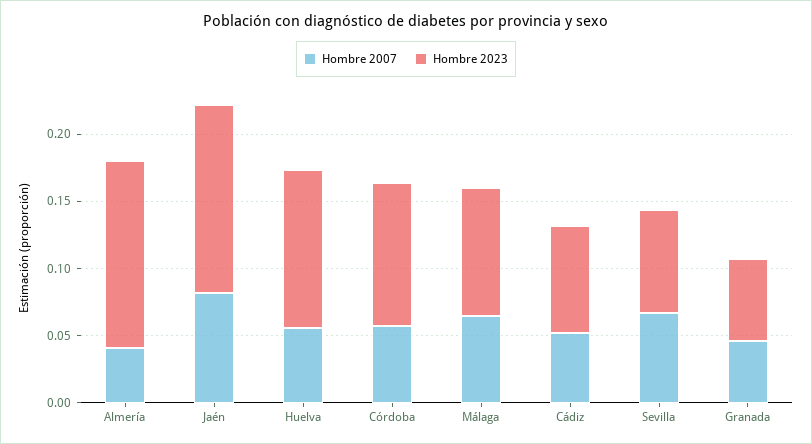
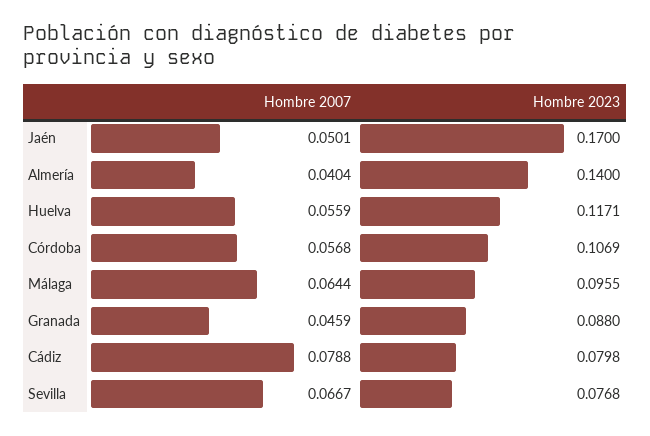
  {
    "Hombre 2007": {
      "Almería": 0.0404,
-     "Jaén": 0.08,
+     "Jaén": 0.0501,
      "Huelva": 0.0559,
      "Córdoba": 0.0568,
      "Málaga": 0.0644,
-     "Cádiz": 0.05,
+     "Cádiz": 0.0788,
      "Sevilla": 0.0667,
      "Granada": 0.0459
    },
    "Hombre 2023": {
      "Almería": 0.14,
-     "Jaén": 0.14,
+     "Jaén": 0.17,
      "Huelva": 0.1171,
      "Córdoba": 0.1069,
      "Málaga": 0.0955,
      "Cádiz": 0.0798,
      "Sevilla": 0.0768,
-     "Granada": 0.06
+     "Granada": 0.088
    }
  }

